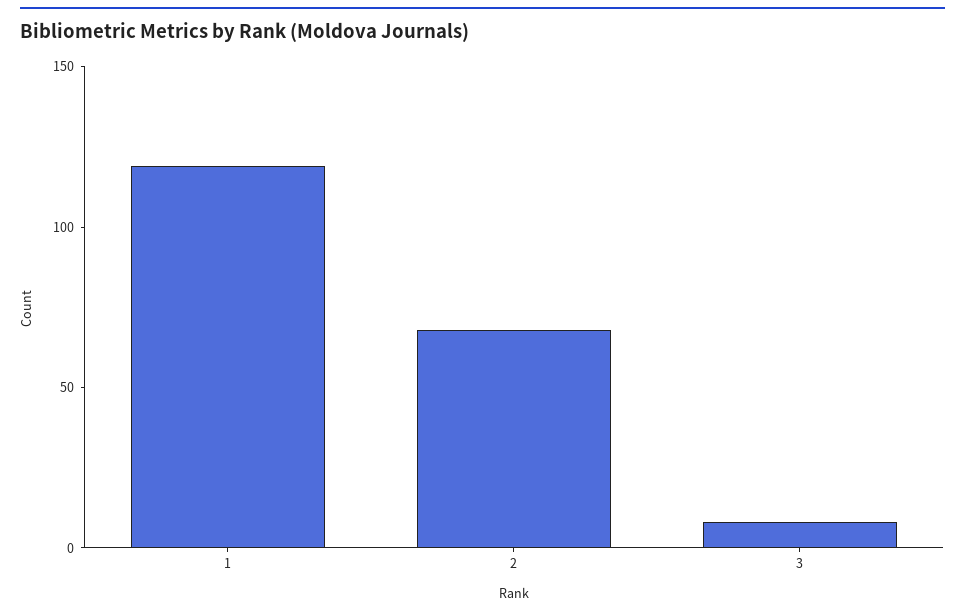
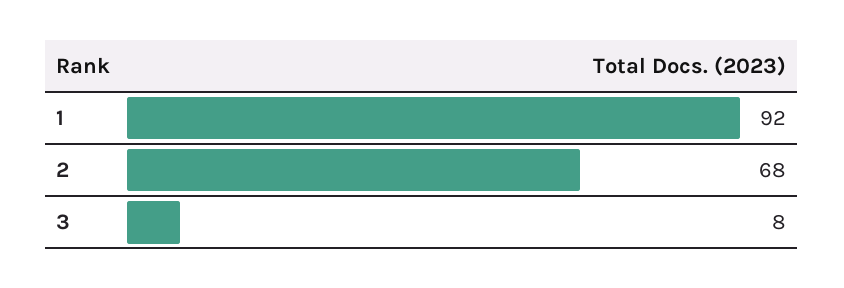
  {
-   "1": 120,
+   "1": 92,
    "2": 68,
    "3": 8
  }

